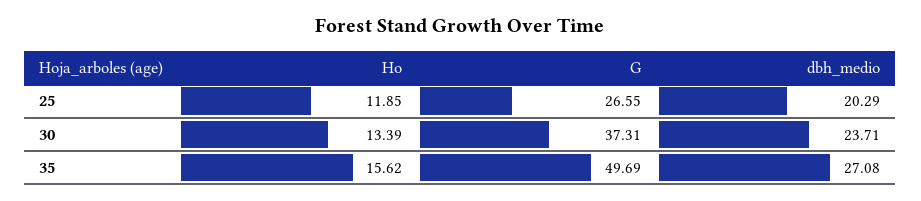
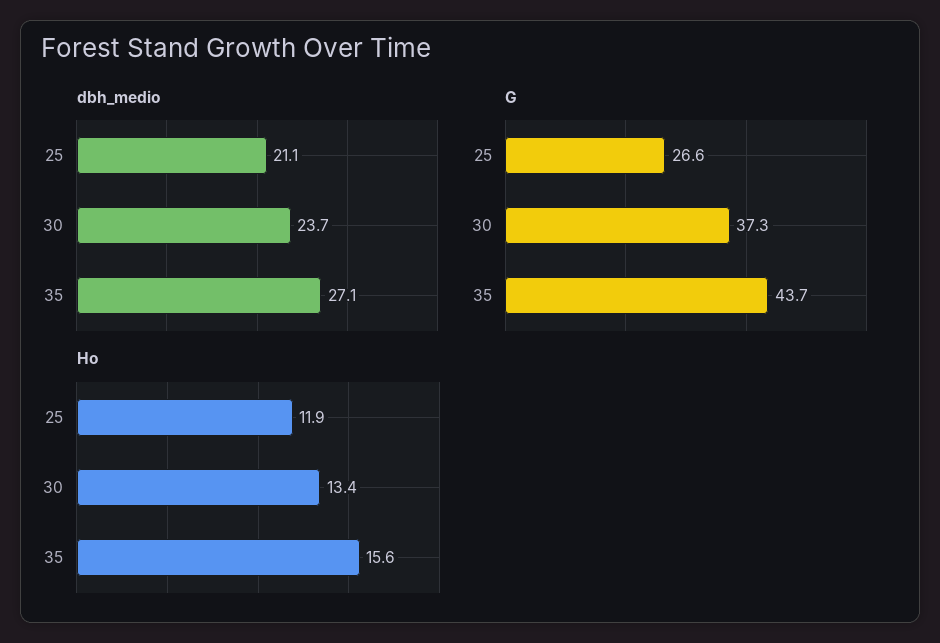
  {
    "Ho": {
      "25": 11.85,
      "30": 13.39,
      "35": 15.62
    },
    "G": {
      "25": 26.55,
      "30": 37.31,
-     "35": 49.69
+     "35": 43.7
    },
    "dbh_medio": {
-     "25": 20.29,
+     "25": 21.1,
      "30": 23.71,
      "35": 27.08
    }
  }

